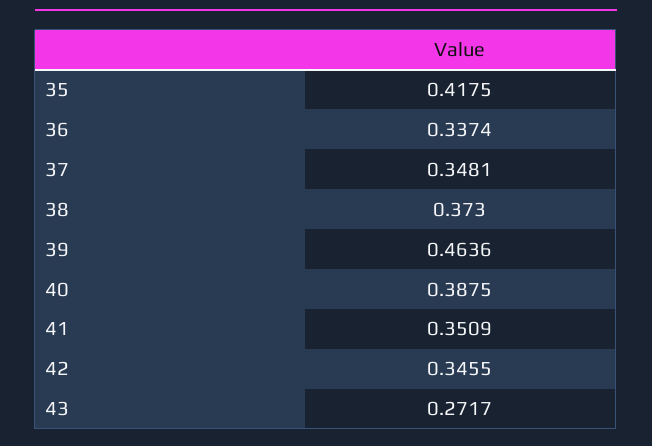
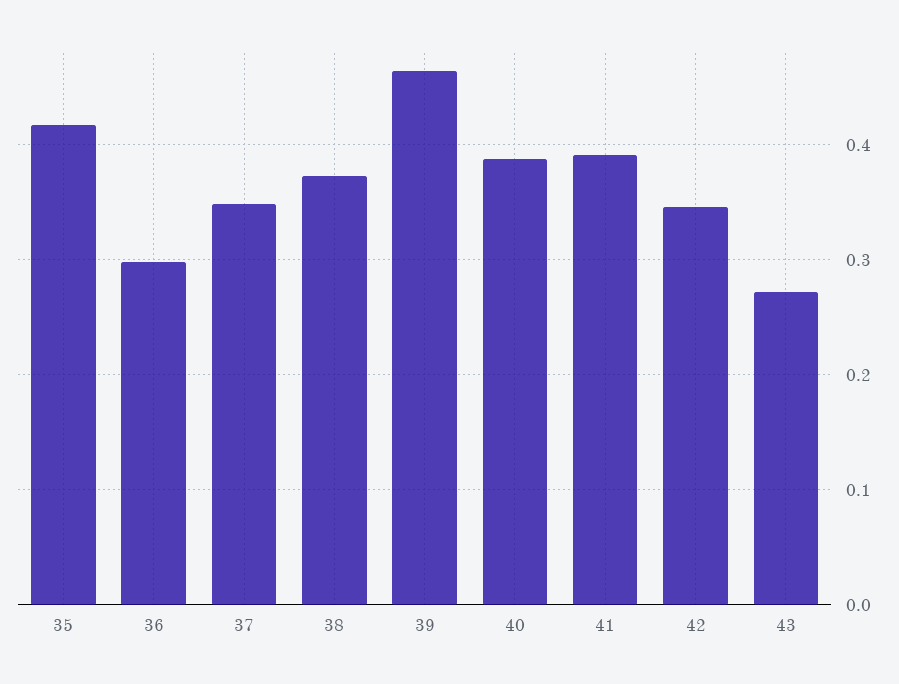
  {
    "35": 0.4175,
-   "36": 0.3374,
+   "36": 0.3,
    "37": 0.3481,
    "38": 0.373,
    "39": 0.4636,
    "40": 0.3875,
-   "41": 0.3509,
+   "41": 0.39,
    "42": 0.3455,
    "43": 0.2717
  }

